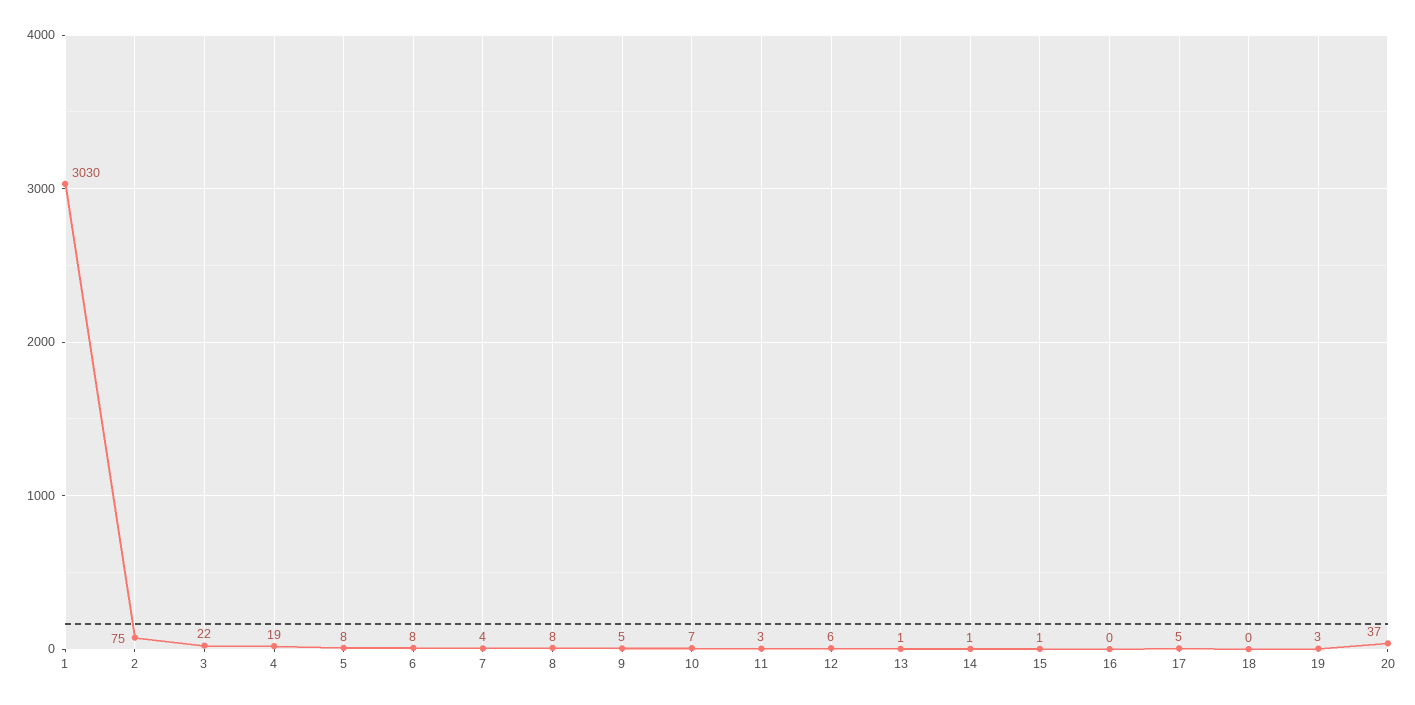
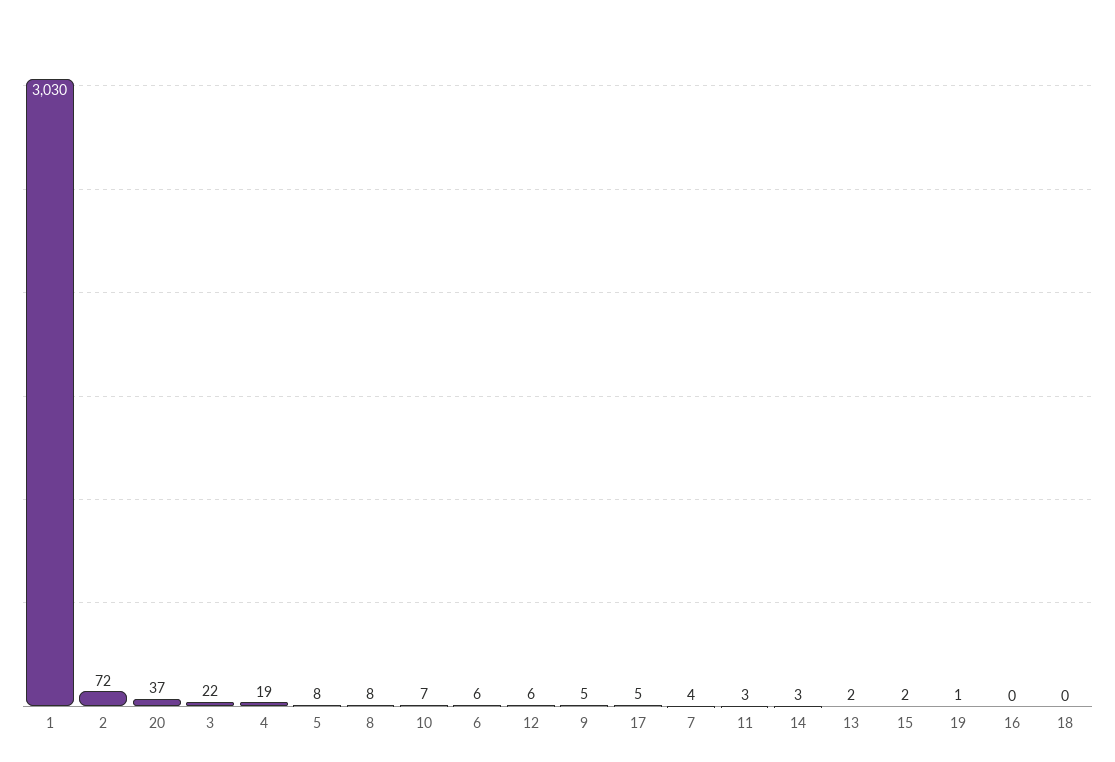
  {
    "1": 3030,
-   "2": 75,
+   "2": 72,
    "3": 22,
    "4": 19,
    "5": 8,
-   "6": 8,
+   "6": 6,
    "7": 4,
    "8": 8,
    "9": 5,
    "10": 7,
    "11": 3,
    "12": 6,
-   "13": 1,
+   "13": 2,
-   "14": 1,
+   "14": 3,
-   "15": 1,
+   "15": 2,
    "16": 0,
    "17": 5,
    "18": 0,
-   "19": 3,
+   "19": 1,
    "20": 37
  }

